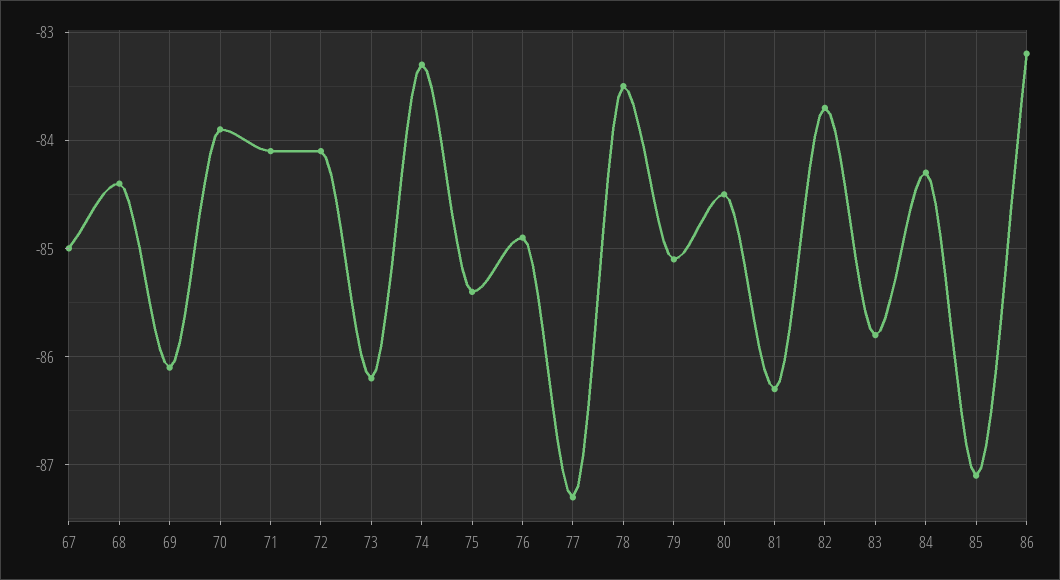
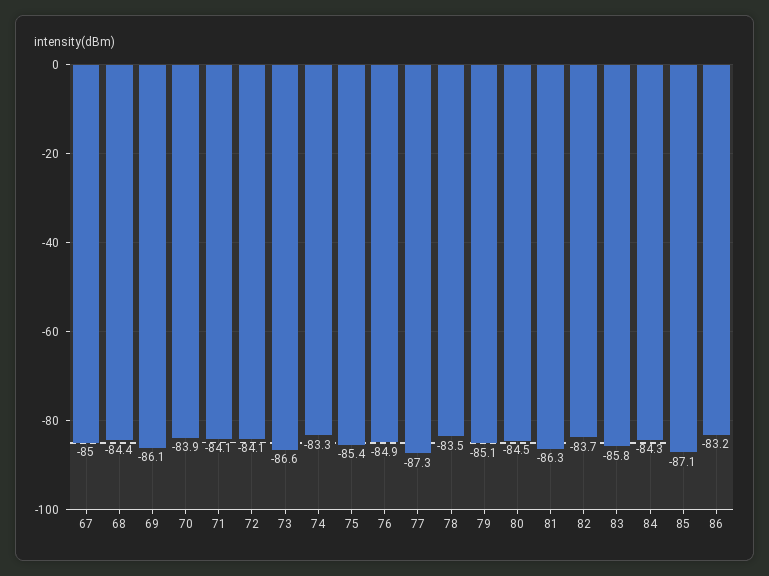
  {
    "67": -85,
    "68": -84.4,
    "69": -86.1,
    "70": -83.9,
    "71": -84.1,
    "72": -84.1,
-   "73": -86.2,
+   "73": -86.6,
    "74": -83.3,
    "75": -85.4,
    "76": -84.9,
    "77": -87.3,
    "78": -83.5,
    "79": -85.1,
    "80": -84.5,
    "81": -86.3,
    "82": -83.7,
    "83": -85.8,
    "84": -84.3,
    "85": -87.1,
    "86": -83.2
  }

